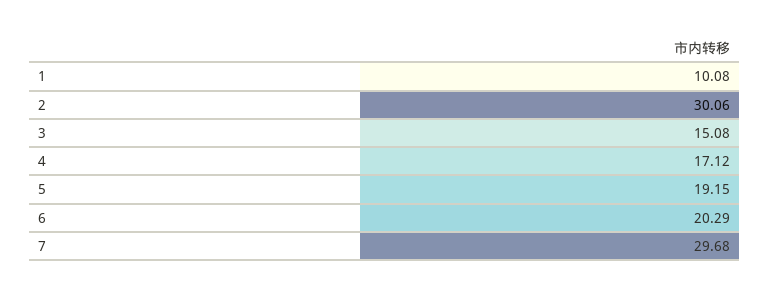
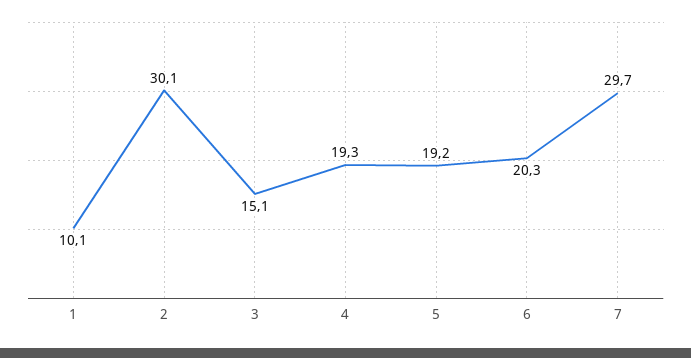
  {
    "1": 10.08,
    "2": 30.06,
    "3": 15.08,
-   "4": 17.12,
+   "4": 19.3,
    "5": 19.15,
    "6": 20.29,
    "7": 29.68
  }

